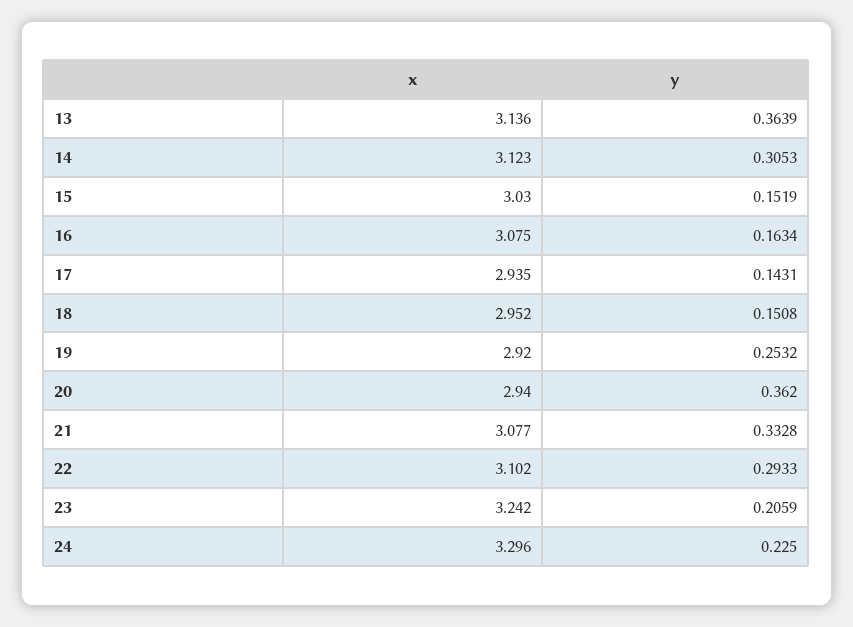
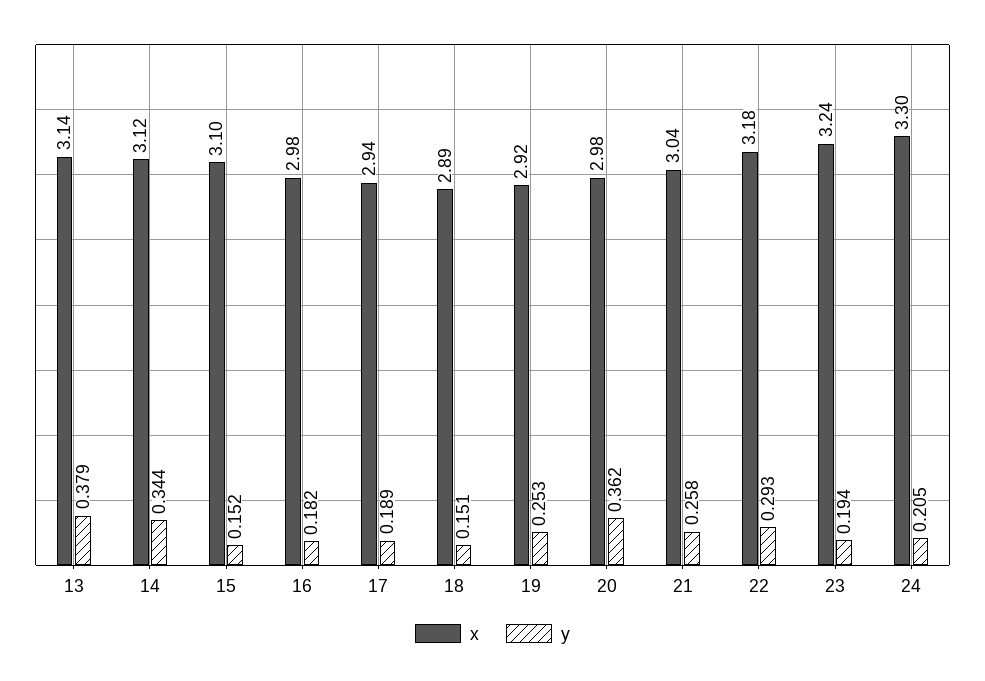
  {
    "x": {
      "13": 3.136,
      "14": 3.123,
-     "15": 3.03,
+     "15": 3.1,
-     "16": 3.075,
+     "16": 2.98,
      "17": 2.935,
-     "18": 2.952,
+     "18": 2.89,
      "19": 2.92,
-     "20": 2.94,
+     "20": 2.98,
-     "21": 3.077,
+     "21": 3.04,
-     "22": 3.102,
+     "22": 3.18,
      "23": 3.242,
      "24": 3.296
    },
    "y": {
-     "13": 0.3639,
+     "13": 0.379,
-     "14": 0.3053,
+     "14": 0.344,
      "15": 0.1519,
-     "16": 0.1634,
+     "16": 0.182,
-     "17": 0.1431,
+     "17": 0.189,
      "18": 0.1508,
      "19": 0.2532,
      "20": 0.362,
-     "21": 0.3328,
+     "21": 0.258,
      "22": 0.2933,
-     "23": 0.2059,
+     "23": 0.194,
-     "24": 0.225
+     "24": 0.205
    }
  }

